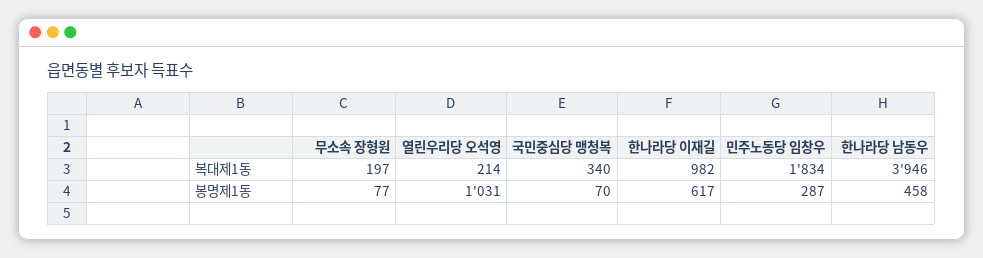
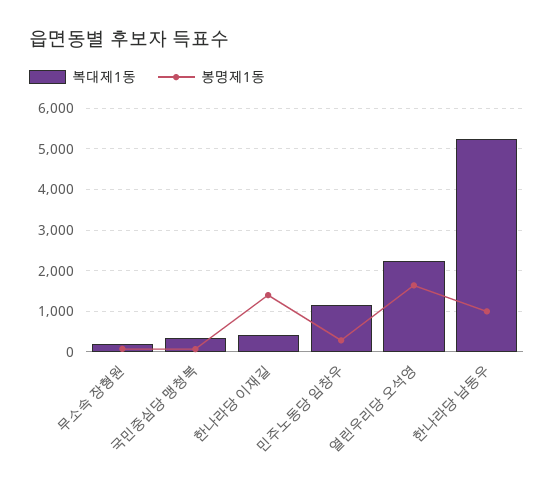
  {
    "복대제1동": {
      "무소속 장형원": 197,
-     "열린우리당 오석영": 214,
+     "열린우리당 오석영": 2200,
      "국민중심당 맹청복": 340,
-     "한나라당 이재길": 982,
+     "한나라당 이재길": 400,
-     "민주노동당 임창우": 1834,
+     "민주노동당 임창우": 1200,
-     "한나라당 남동우": 3946
+     "한나라당 남동우": 5200
    },
    "봉명제1동": {
      "무소속 장형원": 77,
-     "열린우리당 오석영": 1031,
+     "열린우리당 오석영": 1600,
      "국민중심당 맹청복": 70,
-     "한나라당 이재길": 617,
+     "한나라당 이재길": 1400,
      "민주노동당 임창우": 287,
-     "한나라당 남동우": 458
+     "한나라당 남동우": 1000
    }
  }

